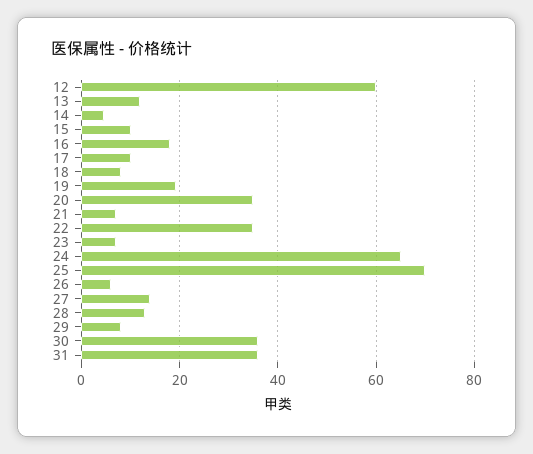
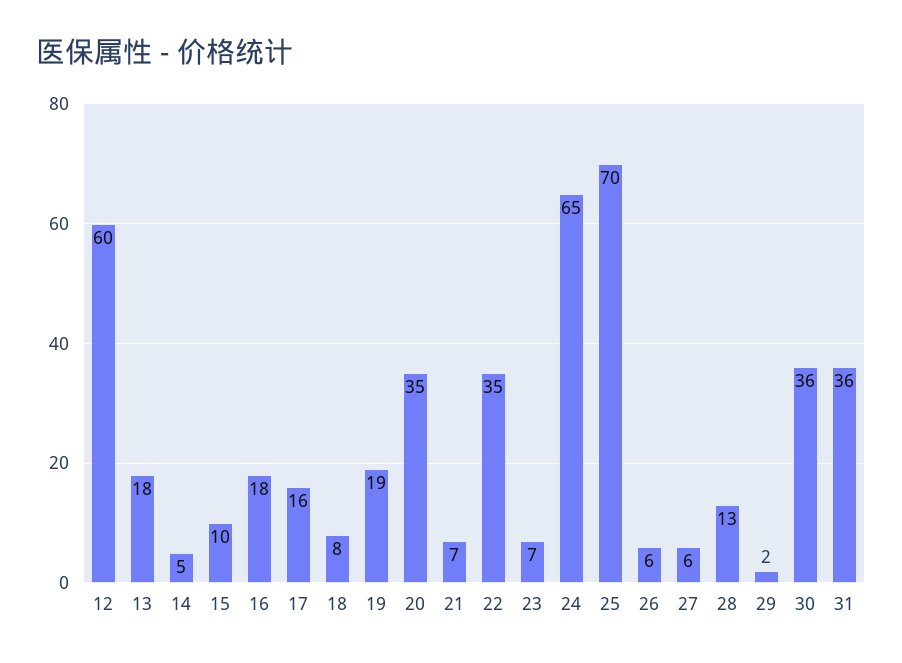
  {
    "12": 60,
-   "13": 12,
+   "13": 18,
    "14": 5,
    "15": 10,
    "16": 18,
-   "17": 10,
+   "17": 16,
    "18": 8,
    "19": 19,
    "20": 35,
    "21": 7,
    "22": 35,
    "23": 7,
    "24": 65,
    "25": 70,
    "26": 6,
-   "27": 14,
+   "27": 6,
    "28": 13,
-   "29": 8,
+   "29": 2,
    "30": 36,
    "31": 36
  }

